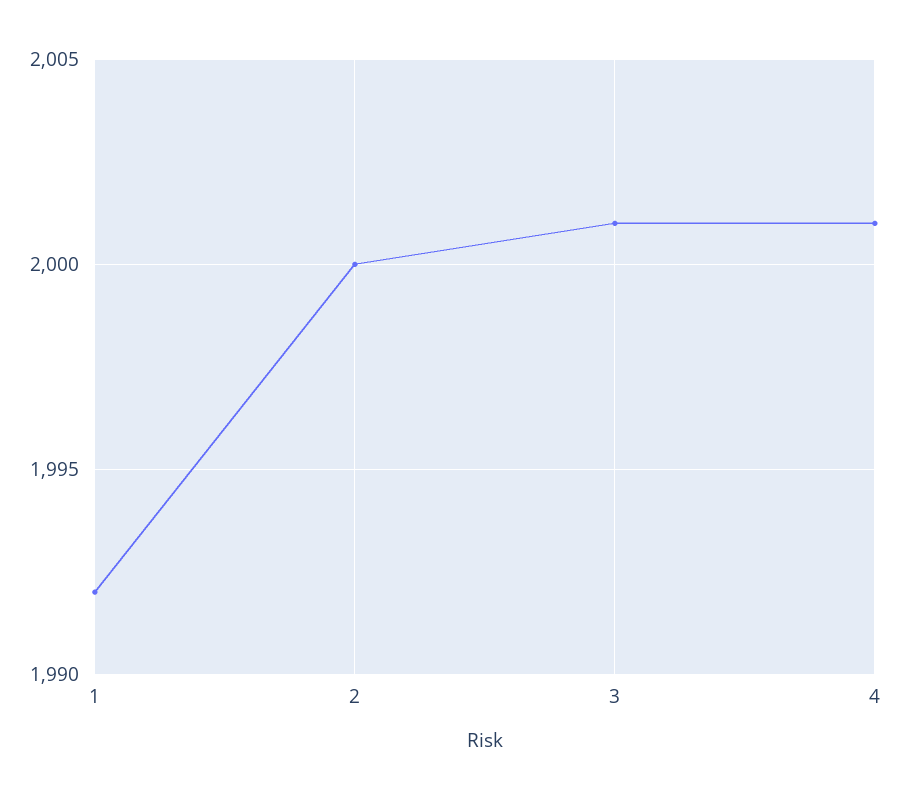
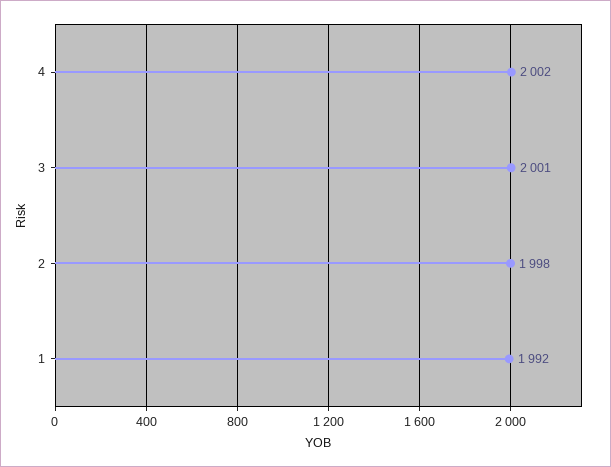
  {
    "1": 1992,
-   "2": 2000,
+   "2": 1998,
    "3": 2001,
-   "4": 2001
+   "4": 2002
  }

